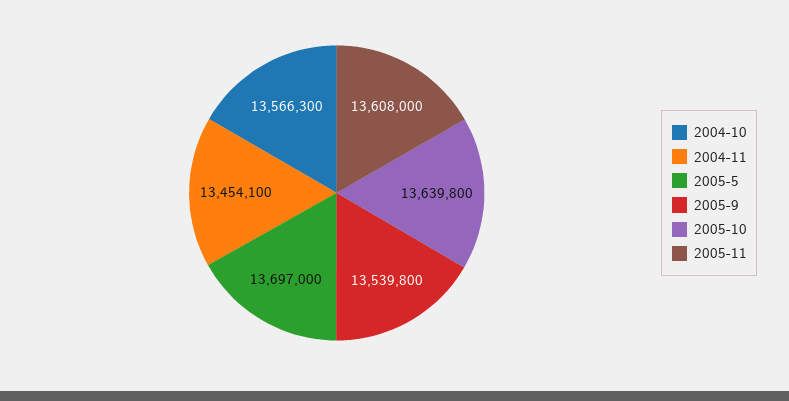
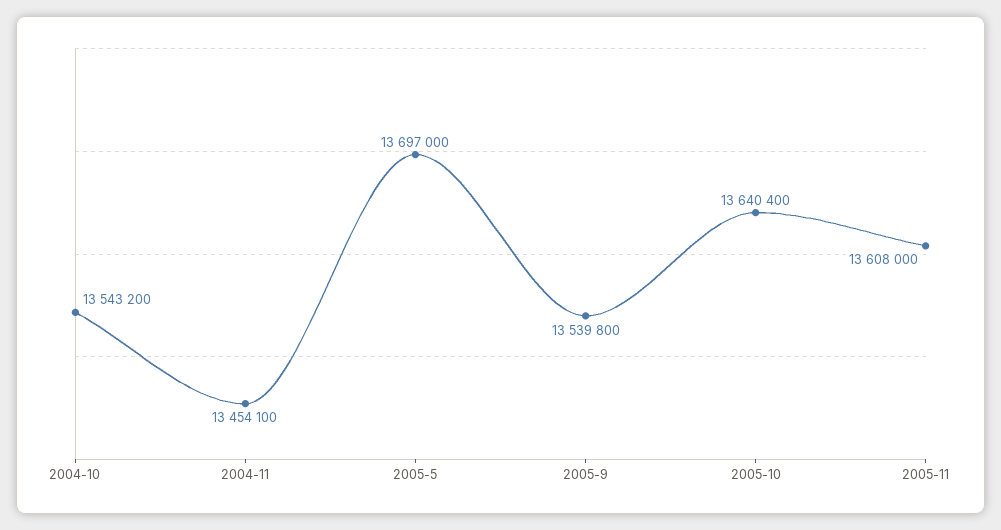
  {
-   "2004-10": 13566300,
+   "2004-10": 13543200,
    "2004-11": 13454100,
    "2005-5": 13697000,
    "2005-9": 13539800,
-   "2005-10": 13639800,
+   "2005-10": 13640400,
    "2005-11": 13608000
  }

